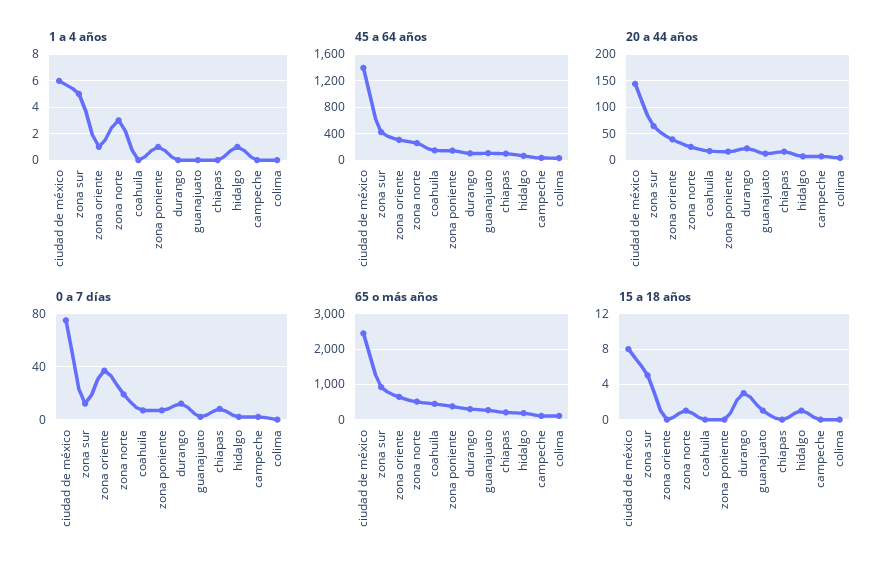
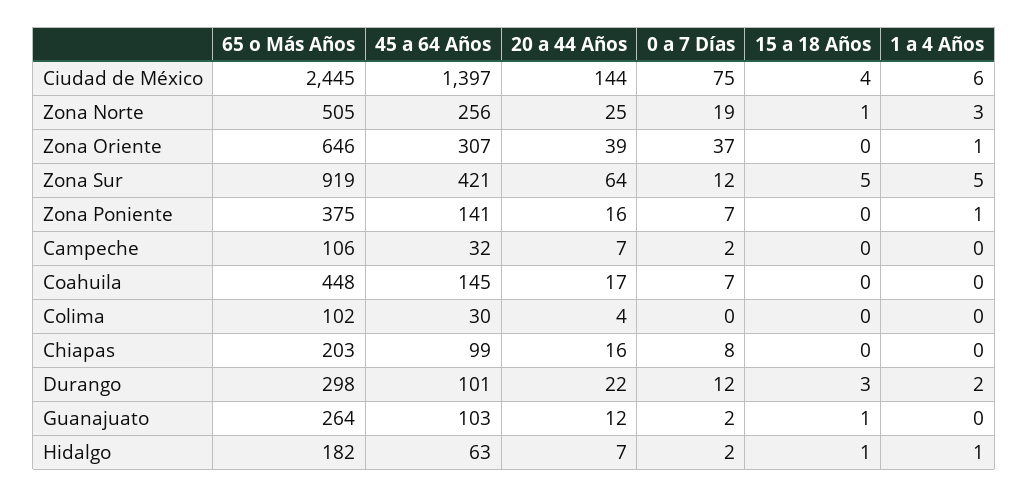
  {
    "1 a 4 años": {
      "ciudad de méxico": 6,
      "zona sur": 5,
      "zona oriente": 1,
      "zona norte": 3,
      "coahuila": 0,
      "zona poniente": 1,
-     "durango": 0,
+     "durango": 2,
      "guanajuato": 0,
      "chiapas": 0,
      "hidalgo": 1,
      "campeche": 0,
      "colima": 0
    },
    "45 a 64 años": {
      "ciudad de méxico": 1397,
      "zona sur": 421,
      "zona oriente": 307,
      "zona norte": 256,
      "coahuila": 145,
      "zona poniente": 141,
      "durango": 101,
      "guanajuato": 103,
      "chiapas": 99,
      "hidalgo": 63,
      "campeche": 32,
      "colima": 30
    },
    "20 a 44 años": {
      "ciudad de méxico": 144,
      "zona sur": 64,
      "zona oriente": 39,
      "zona norte": 25,
      "coahuila": 17,
      "zona poniente": 16,
      "durango": 22,
      "guanajuato": 12,
      "chiapas": 16,
      "hidalgo": 7,
      "campeche": 7,
      "colima": 4
    },
    "0 a 7 días": {
      "ciudad de méxico": 75,
      "zona sur": 12,
      "zona oriente": 37,
      "zona norte": 19,
      "coahuila": 7,
      "zona poniente": 7,
      "durango": 12,
      "guanajuato": 2,
      "chiapas": 8,
      "hidalgo": 2,
      "campeche": 2,
      "colima": 0
    },
    "65 o más años": {
      "ciudad de méxico": 2445,
      "zona sur": 919,
      "zona oriente": 646,
      "zona norte": 505,
      "coahuila": 448,
      "zona poniente": 375,
      "durango": 298,
      "guanajuato": 264,
      "chiapas": 203,
      "hidalgo": 182,
      "campeche": 106,
      "colima": 102
    },
    "15 a 18 años": {
-     "ciudad de méxico": 8,
+     "ciudad de méxico": 4,
      "zona sur": 5,
      "zona oriente": 0,
      "zona norte": 1,
      "coahuila": 0,
      "zona poniente": 0,
      "durango": 3,
      "guanajuato": 1,
      "chiapas": 0,
      "hidalgo": 1,
      "campeche": 0,
      "colima": 0
    }
  }

